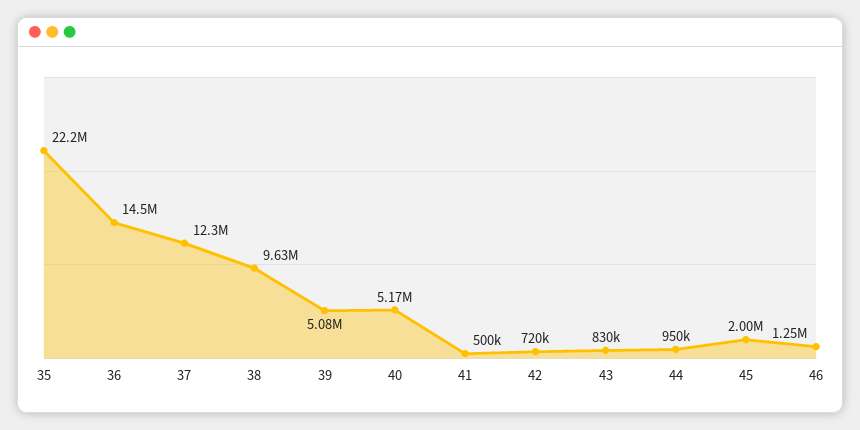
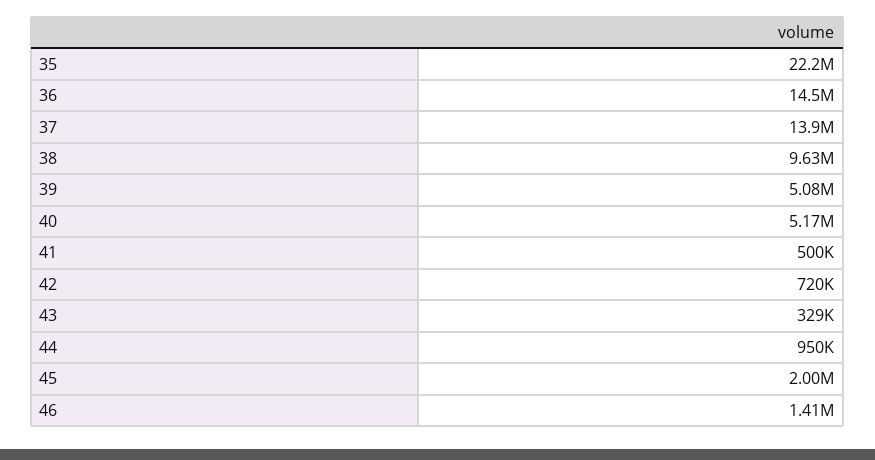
  {
    "35": 22200000,
    "36": 14500000,
-   "37": 12300000,
+   "37": 13900000,
    "38": 9630000,
    "39": 5080000,
    "40": 5170000,
    "41": 500000,
    "42": 720000,
-   "43": 830000,
+   "43": 329000,
    "44": 950000,
    "45": 2000000,
-   "46": 1250000
+   "46": 1410000
  }

